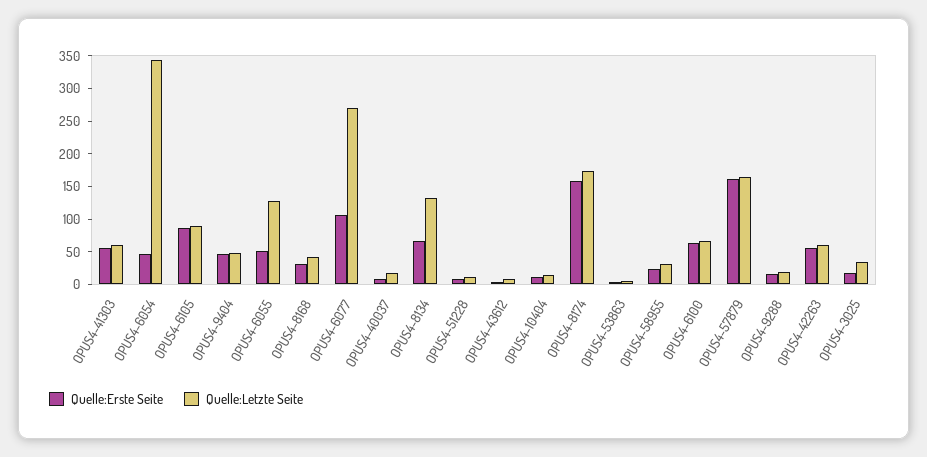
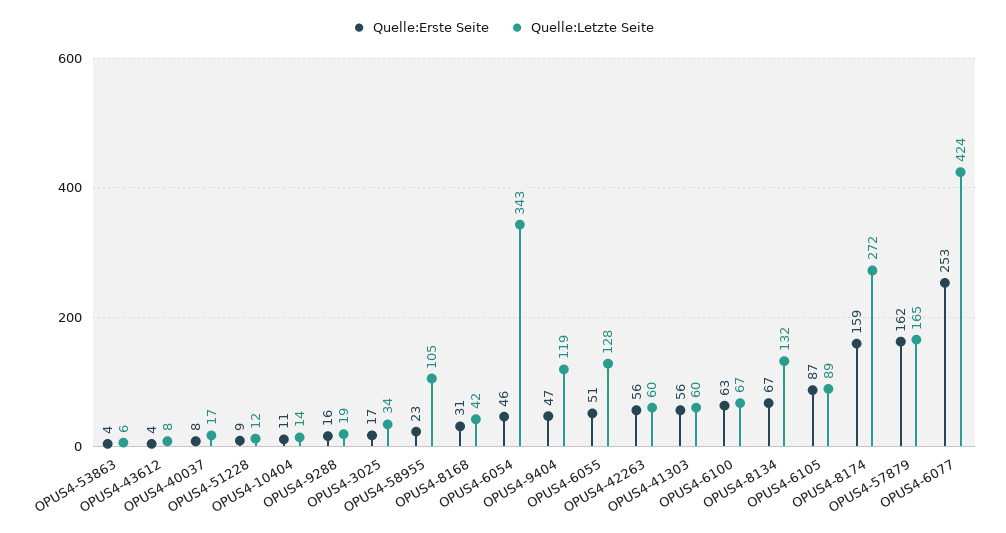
  {
    "Quelle:Erste Seite": {
      "OPUS4-41303": 56,
      "OPUS4-6054": 46,
      "OPUS4-6105": 87,
      "OPUS4-9404": 47,
      "OPUS4-6055": 51,
      "OPUS4-8168": 31,
-     "OPUS4-6077": 100,
+     "OPUS4-6077": 253,
      "OPUS4-40037": 8,
      "OPUS4-8134": 67,
      "OPUS4-51228": 9,
      "OPUS4-43612": 4,
      "OPUS4-10404": 11,
      "OPUS4-8174": 159,
      "OPUS4-53863": 4,
      "OPUS4-58955": 23,
      "OPUS4-6100": 63,
      "OPUS4-57879": 162,
      "OPUS4-9288": 16,
      "OPUS4-42263": 56,
      "OPUS4-3025": 17
    },
    "Quelle:Letzte Seite": {
      "OPUS4-41303": 60,
      "OPUS4-6054": 343,
      "OPUS4-6105": 89,
-     "OPUS4-9404": 50,
+     "OPUS4-9404": 119,
      "OPUS4-6055": 128,
      "OPUS4-8168": 42,
-     "OPUS4-6077": 275,
+     "OPUS4-6077": 424,
      "OPUS4-40037": 17,
      "OPUS4-8134": 132,
      "OPUS4-51228": 12,
      "OPUS4-43612": 8,
      "OPUS4-10404": 14,
-     "OPUS4-8174": 175,
+     "OPUS4-8174": 272,
      "OPUS4-53863": 6,
-     "OPUS4-58955": 25,
+     "OPUS4-58955": 105,
      "OPUS4-6100": 67,
      "OPUS4-57879": 165,
      "OPUS4-9288": 19,
      "OPUS4-42263": 60,
      "OPUS4-3025": 34
    }
  }

